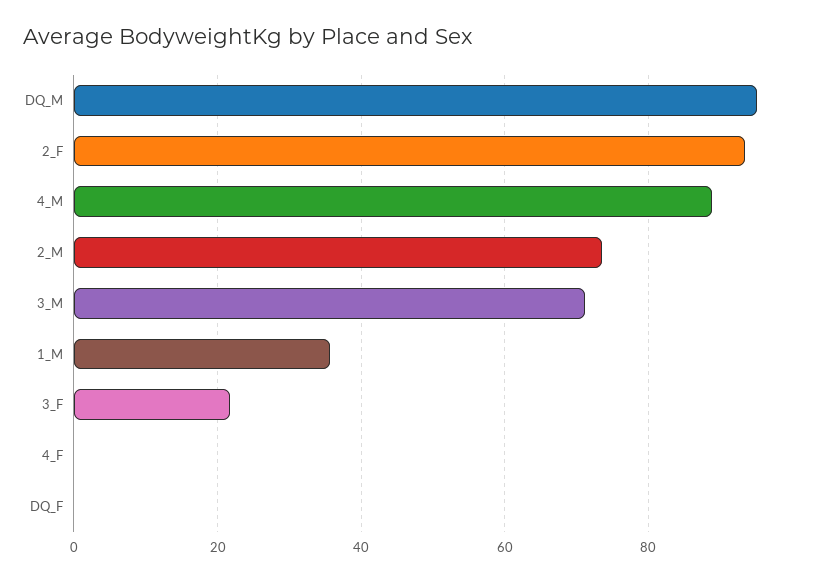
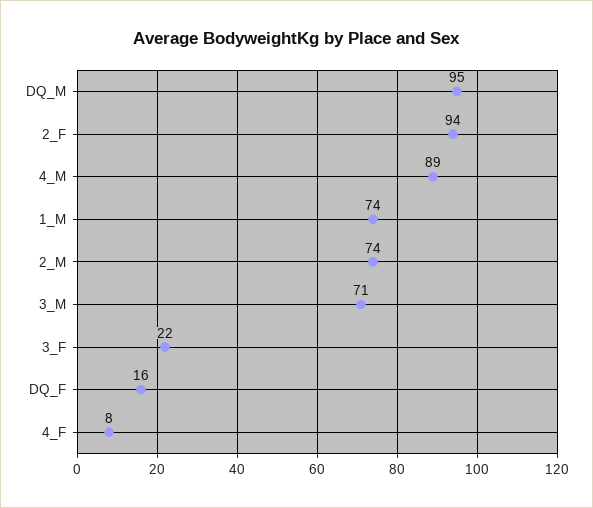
  {
    "DQ_M": 95,
    "2_F": 94,
    "4_M": 89,
    "2_M": 74,
    "3_M": 71,
-   "1_M": 36,
+   "1_M": 74,
    "3_F": 22,
-   "4_F": 0,
+   "4_F": 8,
-   "DQ_F": 0
+   "DQ_F": 16
  }

